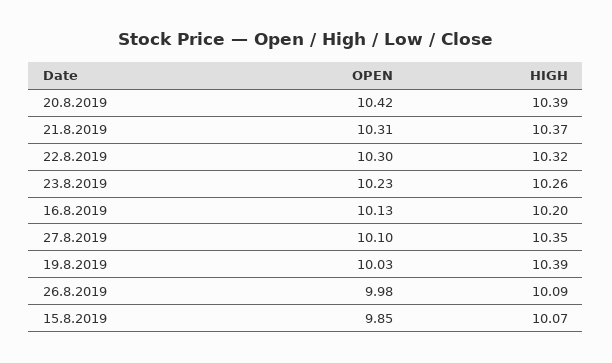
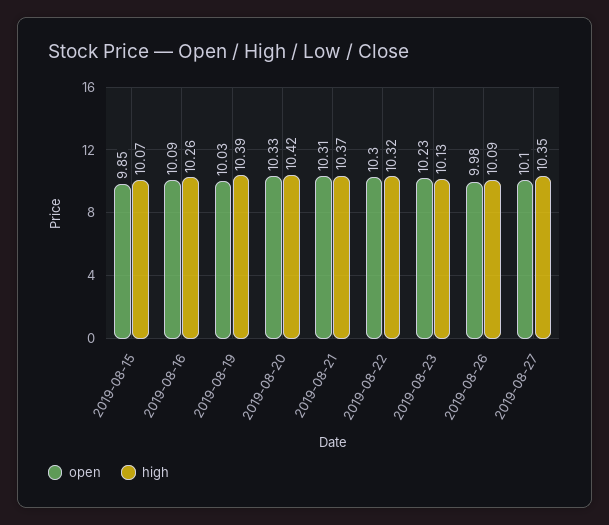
  {
    "OPEN": {
-     "20.8.2019": 10.42,
+     "20.8.2019": 10.33,
      "21.8.2019": 10.31,
      "22.8.2019": 10.3,
      "23.8.2019": 10.23,
-     "16.8.2019": 10.13,
+     "16.8.2019": 10.09,
      "27.8.2019": 10.1,
      "19.8.2019": 10.03,
      "26.8.2019": 9.98,
      "15.8.2019": 9.85
    },
    "HIGH": {
-     "20.8.2019": 10.39,
+     "20.8.2019": 10.42,
      "21.8.2019": 10.37,
      "22.8.2019": 10.32,
-     "23.8.2019": 10.26,
+     "23.8.2019": 10.13,
-     "16.8.2019": 10.2,
+     "16.8.2019": 10.26,
      "27.8.2019": 10.35,
      "19.8.2019": 10.39,
      "26.8.2019": 10.09,
      "15.8.2019": 10.07
    }
  }

